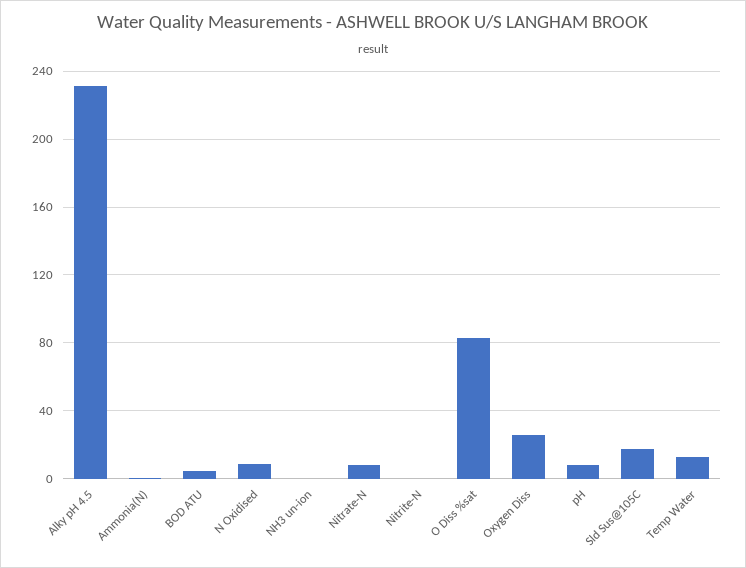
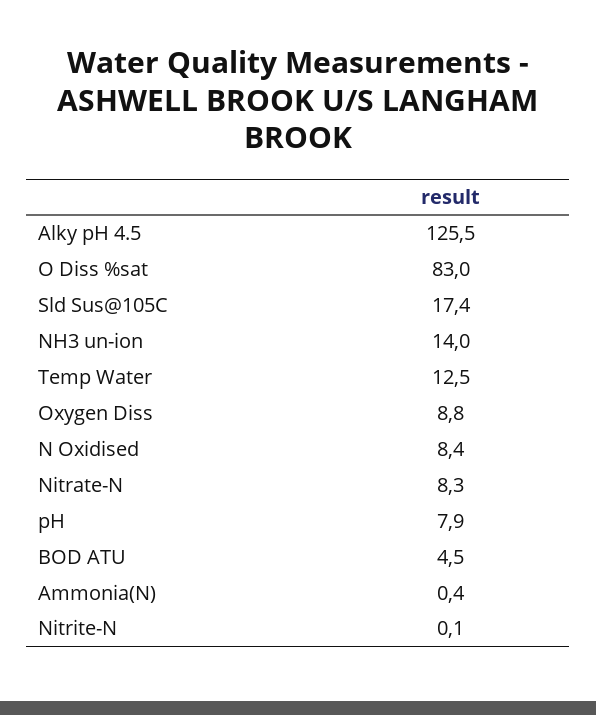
  {
-   "Alky pH 4.5": 230,
+   "Alky pH 4.5": 125.5,
    "Ammonia(N)": 0.4,
    "BOD ATU": 4.5,
    "N Oxidised": 8.4,
-   "NH3 un-ion": 0,
+   "NH3 un-ion": 14,
    "Nitrate-N": 8.3,
    "Nitrite-N": 0.1,
    "O Diss %sat": 83,
-   "Oxygen Diss": 25,
+   "Oxygen Diss": 8.8,
    "pH": 7.9,
    "Sld Sus@105C": 17.4,
    "Temp Water": 12.5
  }

